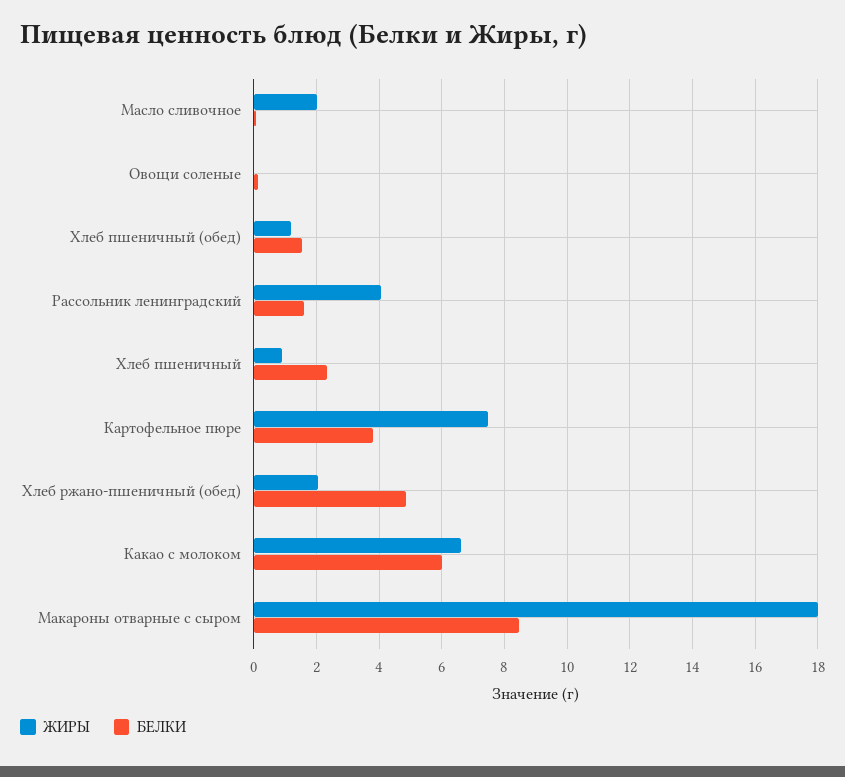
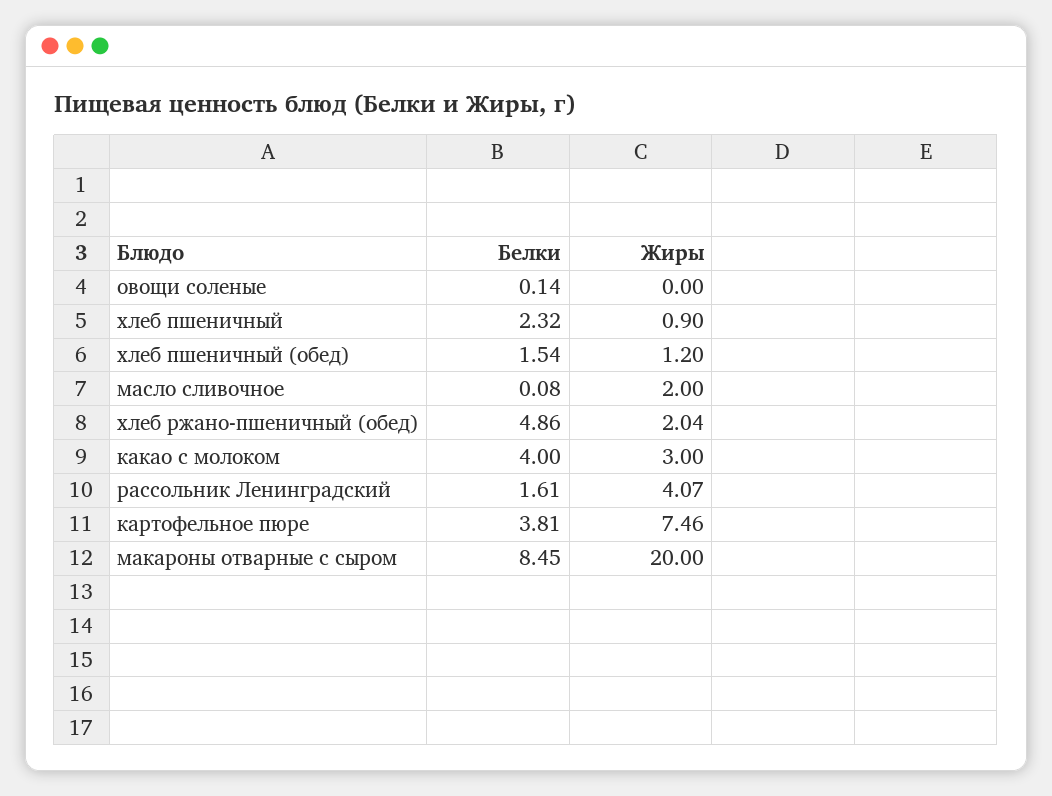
  {
    "ЖИРЫ": {
      "Масло сливочное": 2,
      "Овощи соленые": 0,
      "Хлеб пшеничный (обед)": 1.2,
      "Рассольник ленинградский": 4.07,
      "Хлеб пшеничный": 0.9,
      "Картофельное пюре": 7.46,
      "Хлеб ржано-пшеничный (обед)": 2.04,
-     "Какао с молоком": 6.6,
+     "Какао с молоком": 3,
-     "Макароны отварные с сыром": 18
+     "Макароны отварные с сыром": 20
    },
    "БЕЛКИ": {
      "Масло сливочное": 0.08,
      "Овощи соленые": 0.14,
      "Хлеб пшеничный (обед)": 1.54,
      "Рассольник ленинградский": 1.61,
      "Хлеб пшеничный": 2.32,
      "Картофельное пюре": 3.81,
      "Хлеб ржано-пшеничный (обед)": 4.86,
-     "Какао с молоком": 6,
+     "Какао с молоком": 4,
      "Макароны отварные с сыром": 8.45
    }
  }

